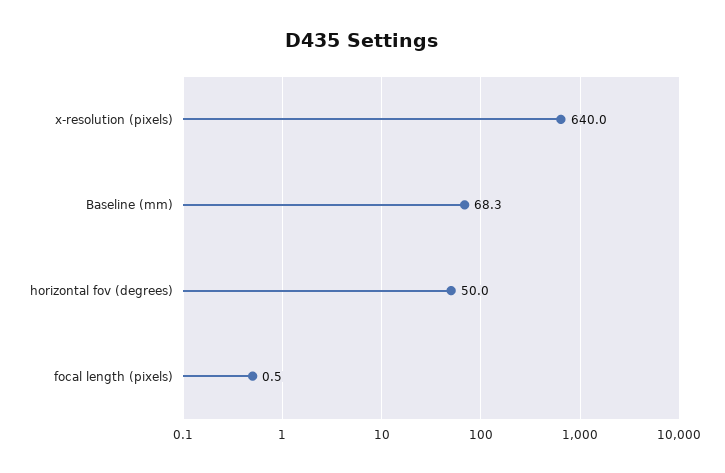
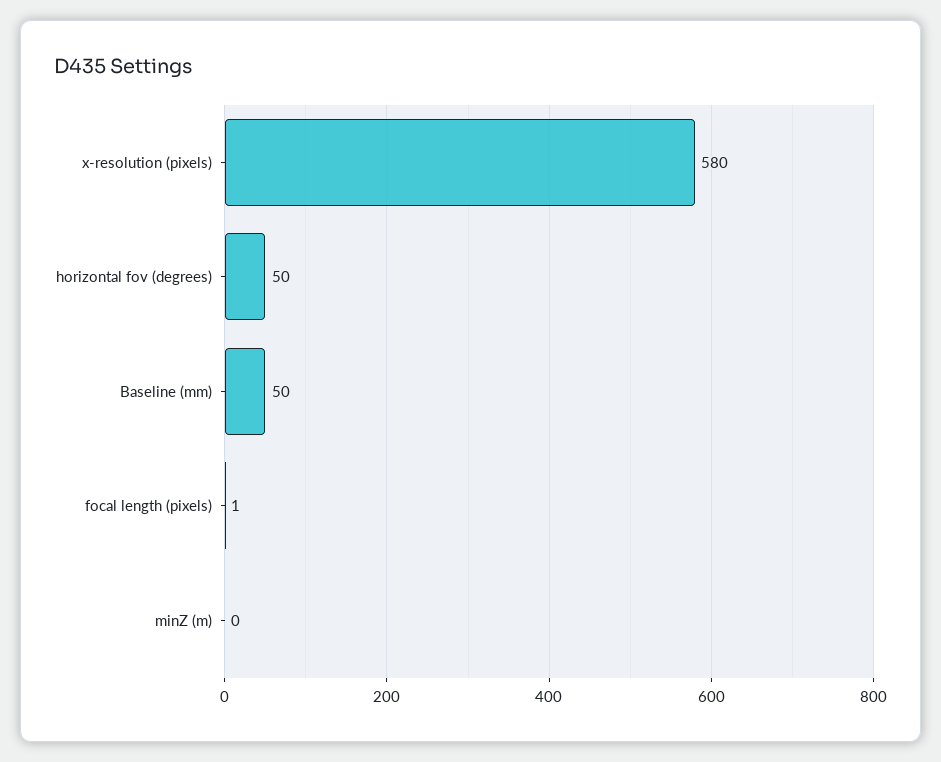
  {
-   "x-resolution (pixels)": 640,
+   "x-resolution (pixels)": 580,
-   "Baseline (mm)": 68.3,
+   "Baseline (mm)": 50,
    "horizontal fov (degrees)": 50,
-   "focal length (pixels)": 0.5
+   "focal length (pixels)": 0.5,
+   "minZ (m)": 0
  }

